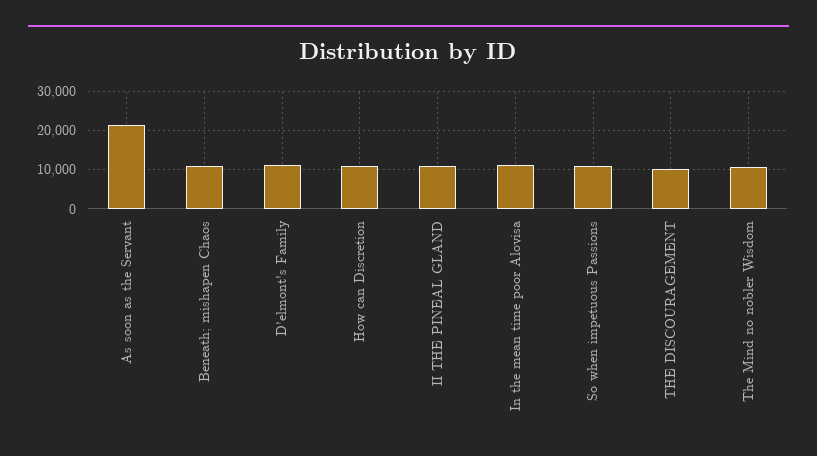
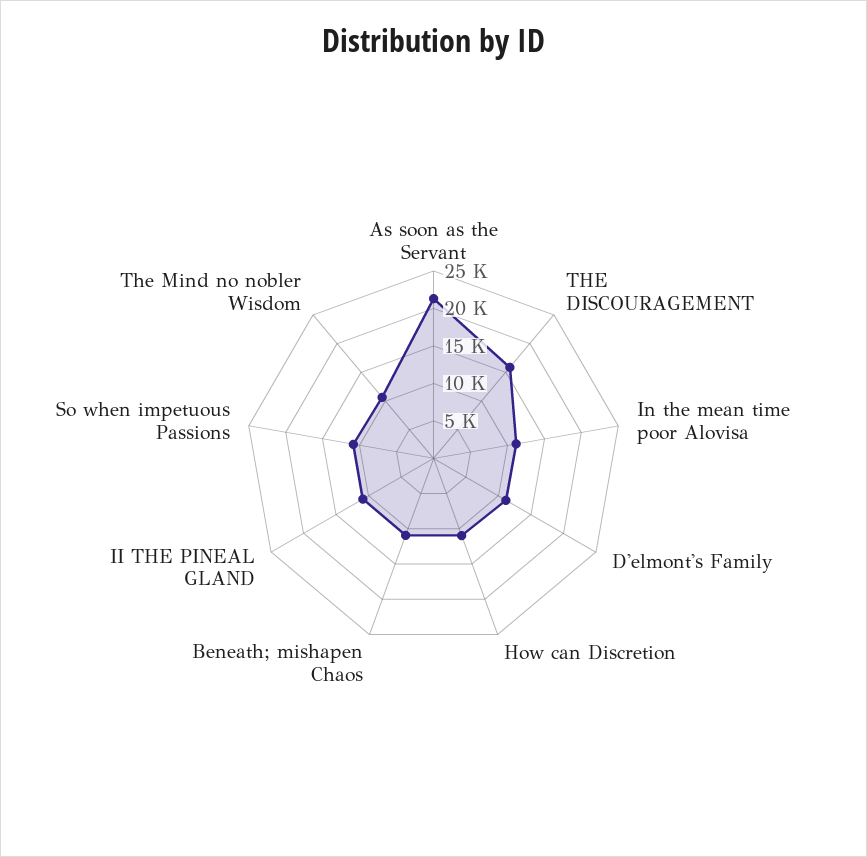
  {
    "As soon as the Servant": 22000,
    "Beneath; mishapen Chaos": 10000,
    "D'elmont's Family": 12000,
    "How can Discretion": 10000,
    "II THE PINEAL GLAND": 10000,
    "In the mean time poor Alovisa": 12000,
    "So when impetuous Passions": 10000,
-   "THE DISCOURAGEMENT": 10000,
+   "THE DISCOURAGEMENT": 15000,
    "The Mind no nobler Wisdom": 10000
  }

